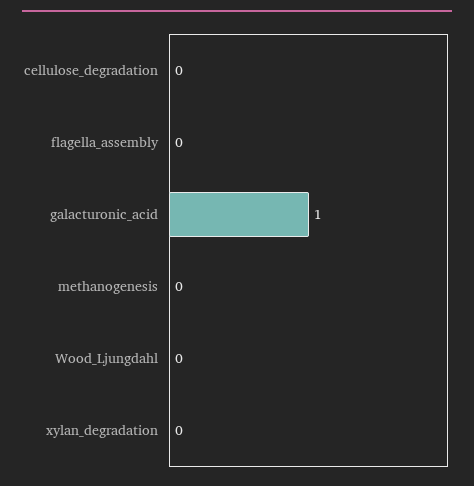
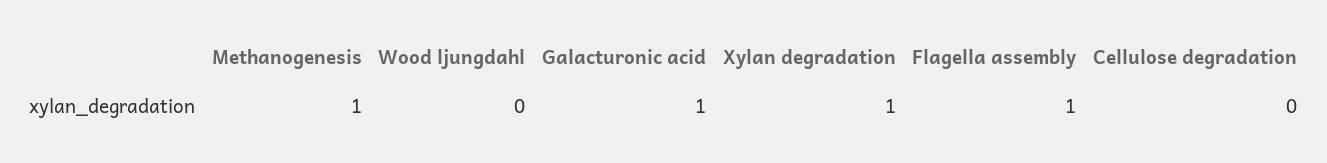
  {
    "cellulose_degradation": 0,
-   "flagella_assembly": 0,
+   "flagella_assembly": 1,
    "galacturonic_acid": 1,
-   "methanogenesis": 0,
+   "methanogenesis": 1,
    "Wood_Ljungdahl": 0,
-   "xylan_degradation": 0
+   "xylan_degradation": 1
  }

